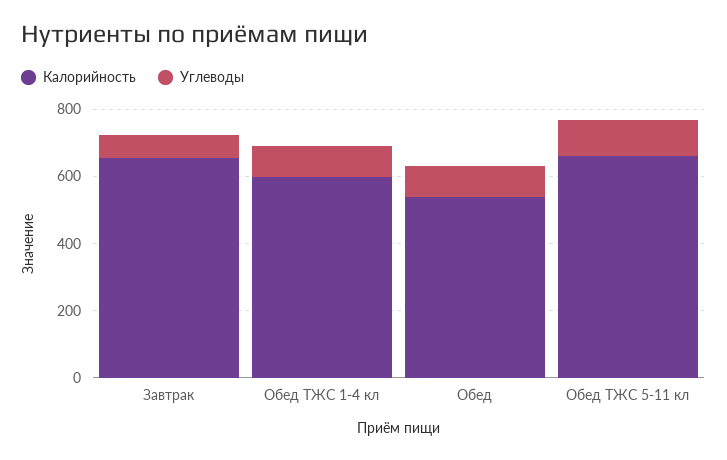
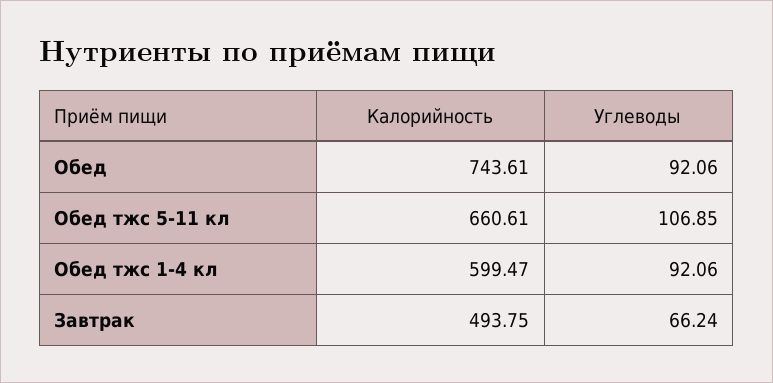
  {
    "Калорийность": {
-     "Завтрак": 650,
+     "Завтрак": 493.75,
      "Обед ТЖС 1-4 кл": 599.47,
-     "Обед": 550,
+     "Обед": 743.61,
      "Обед ТЖС 5-11 кл": 660.61
    },
    "Углеводы": {
      "Завтрак": 66.24,
      "Обед ТЖС 1-4 кл": 92.06,
      "Обед": 92.06,
      "Обед ТЖС 5-11 кл": 106.85
    }
  }

